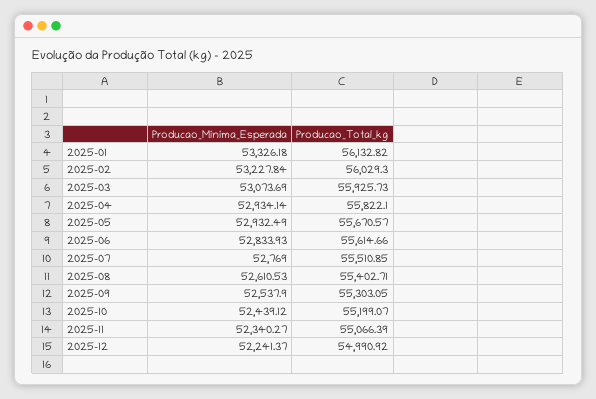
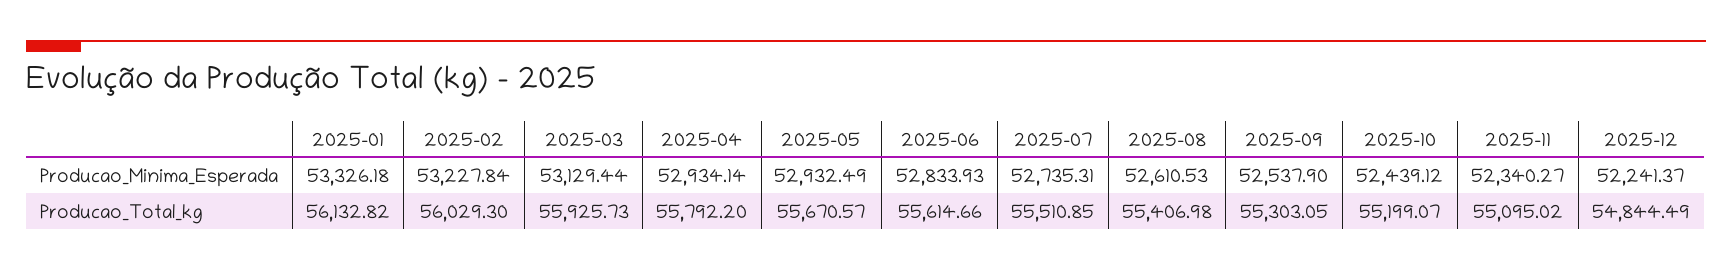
  {
    "Producao_Minima_Esperada": {
      "2025-01": 53326.18,
      "2025-02": 53227.84,
-     "2025-03": 53073.69,
+     "2025-03": 53129.44,
      "2025-04": 52934.14,
      "2025-05": 52932.49,
      "2025-06": 52833.93,
-     "2025-07": 52769,
+     "2025-07": 52735.31,
      "2025-08": 52610.53,
      "2025-09": 52537.9,
      "2025-10": 52439.12,
      "2025-11": 52340.27,
      "2025-12": 52241.37
    },
    "Producao_Total_kg": {
      "2025-01": 56132.82,
      "2025-02": 56029.3,
      "2025-03": 55925.73,
-     "2025-04": 55822.1,
+     "2025-04": 55792.2,
      "2025-05": 55670.57,
      "2025-06": 55614.66,
      "2025-07": 55510.85,
-     "2025-08": 55402.71,
+     "2025-08": 55406.98,
      "2025-09": 55303.05,
      "2025-10": 55199.07,
-     "2025-11": 55066.39,
+     "2025-11": 55095.02,
-     "2025-12": 54990.92
+     "2025-12": 54844.49
    }
  }

